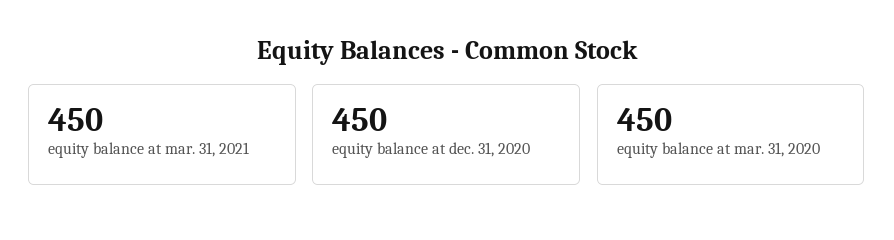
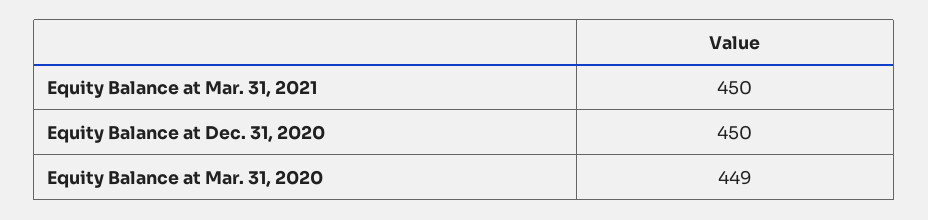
  {
    "equity balance at mar. 31, 2021": 450,
    "equity balance at dec. 31, 2020": 450,
-   "equity balance at mar. 31, 2020": 450
+   "equity balance at mar. 31, 2020": 449
  }

